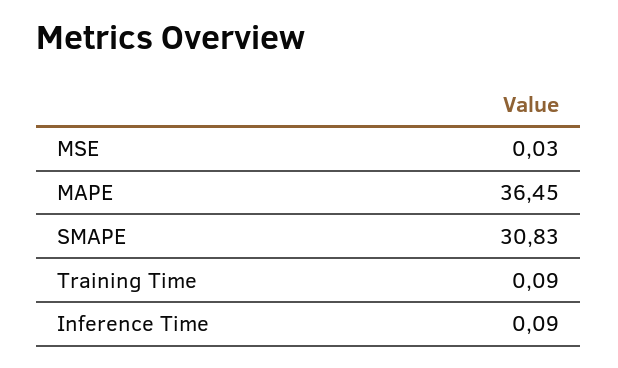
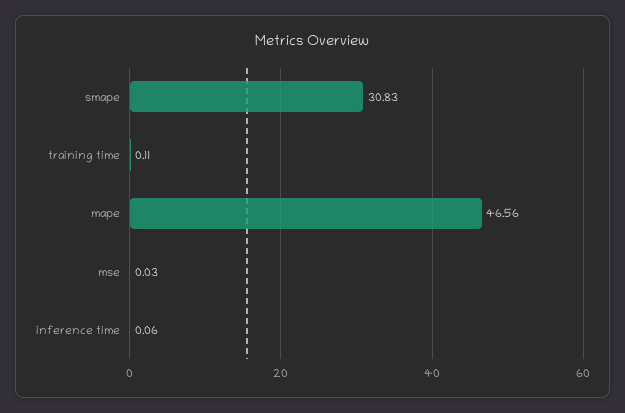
  {
    "MSE": 0.03,
-   "MAPE": 36.45,
+   "MAPE": 46.56,
    "SMAPE": 30.83,
-   "Training Time": 0.09,
+   "Training Time": 0.11,
-   "Inference Time": 0.09
+   "Inference Time": 0.06
  }

